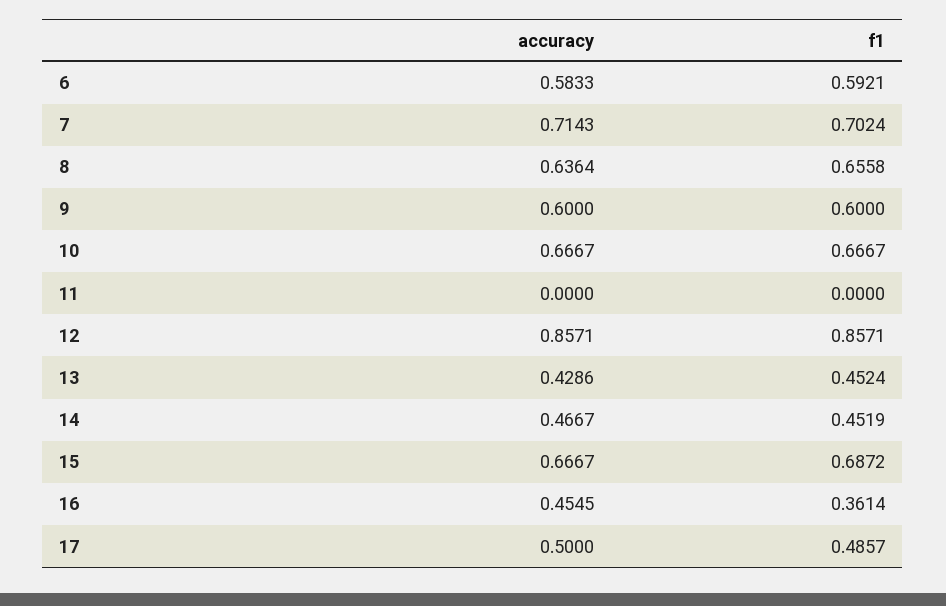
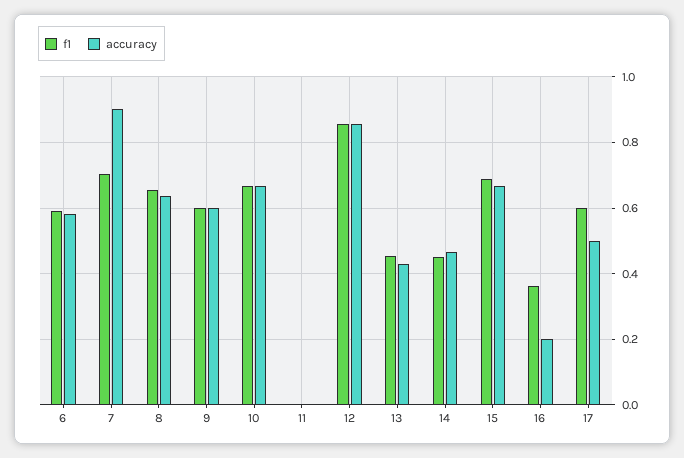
  {
    "accuracy": {
      "6": 0.5833,
-     "7": 0.7143,
+     "7": 0.9,
      "8": 0.6364,
      "9": 0.6,
      "10": 0.6667,
      "11": 0,
      "12": 0.8571,
      "13": 0.4286,
      "14": 0.4667,
      "15": 0.6667,
-     "16": 0.4545,
+     "16": 0.2,
      "17": 0.5
    },
    "f1": {
      "6": 0.5921,
      "7": 0.7024,
      "8": 0.6558,
      "9": 0.6,
      "10": 0.6667,
      "11": 0,
      "12": 0.8571,
      "13": 0.4524,
      "14": 0.4519,
      "15": 0.6872,
      "16": 0.3614,
-     "17": 0.4857
+     "17": 0.6
    }
  }

